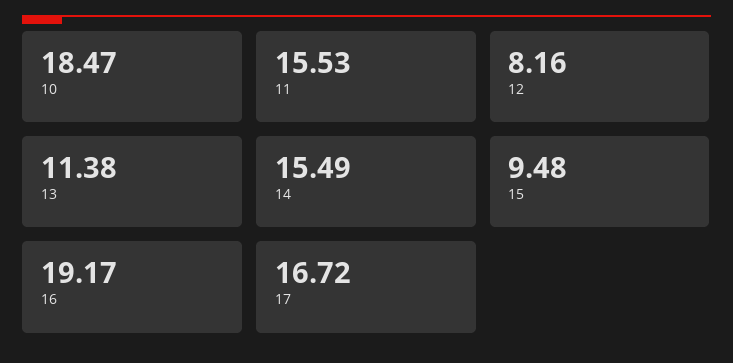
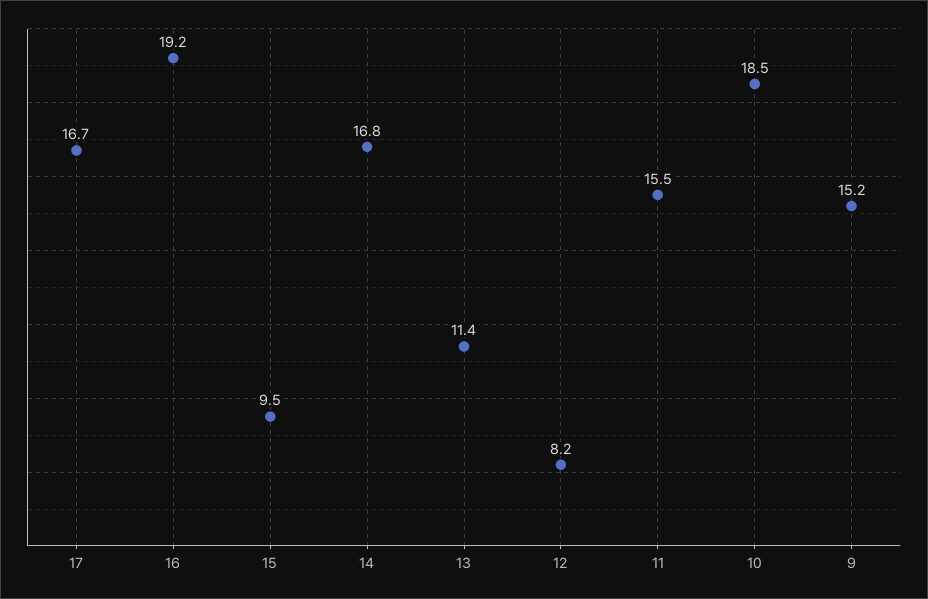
  {
    "10": 18.47,
    "11": 15.53,
    "12": 8.16,
    "13": 11.38,
-   "14": 15.49,
+   "14": 16.8,
    "15": 9.48,
    "16": 19.17,
-   "17": 16.72
+   "17": 16.72,
+   "9": 15.2
  }

